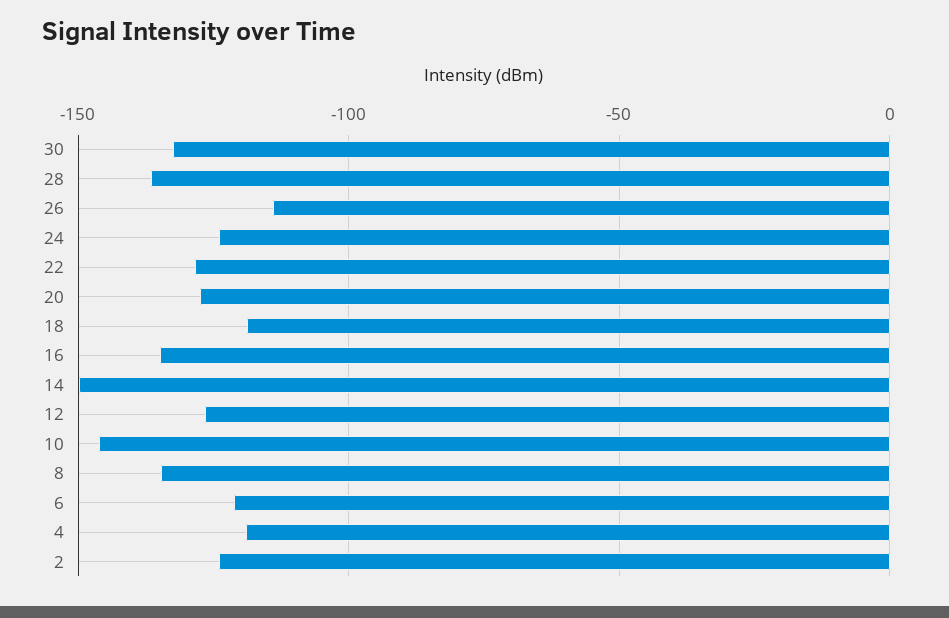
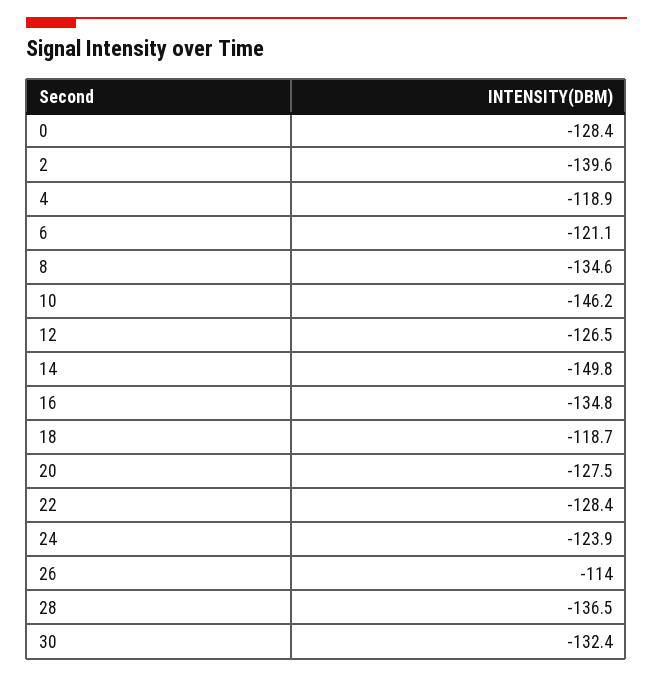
  {
    "30": -132.4,
    "28": -136.5,
    "26": -114,
    "24": -123.9,
    "22": -128.4,
    "20": -127.5,
    "18": -118.7,
    "16": -134.8,
    "14": -149.8,
    "12": -126.5,
    "10": -146.2,
    "8": -134.6,
    "6": -121.1,
    "4": -118.9,
-   "2": -125
+   "2": -139.6,
+   "0": -128.4
  }

